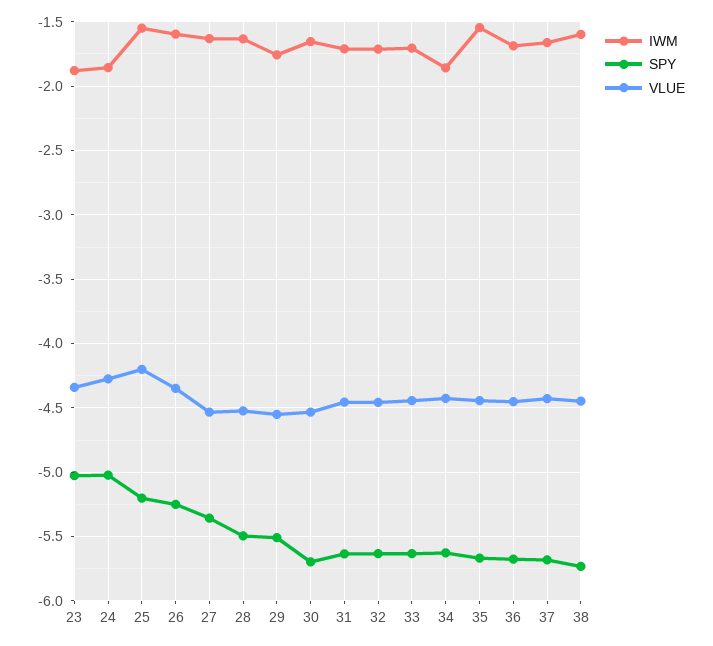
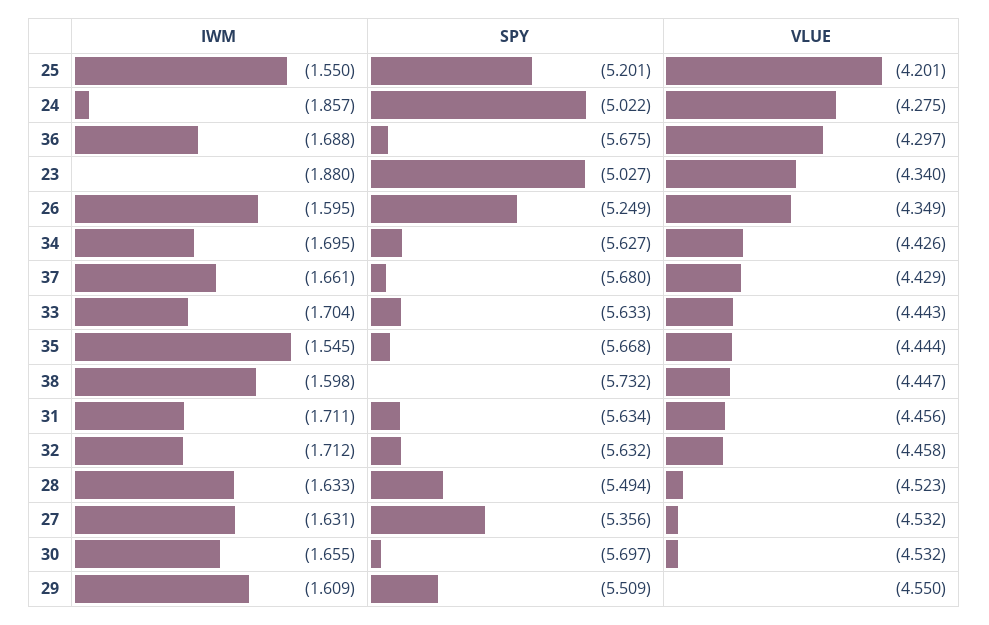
  {
    "IWM": {
      "23": -1.88,
      "24": -1.857,
      "25": -1.55,
      "26": -1.595,
      "27": -1.631,
      "28": -1.633,
-     "29": -1.75,
+     "29": -1.609,
      "30": -1.655,
      "31": -1.711,
      "32": -1.712,
      "33": -1.704,
-     "34": -1.85,
+     "34": -1.695,
      "35": -1.545,
      "36": -1.688,
      "37": -1.661,
      "38": -1.598
    },
    "SPY": {
      "23": -5.027,
      "24": -5.022,
      "25": -5.201,
      "26": -5.249,
      "27": -5.356,
      "28": -5.494,
      "29": -5.509,
      "30": -5.697,
      "31": -5.634,
      "32": -5.632,
      "33": -5.633,
      "34": -5.627,
      "35": -5.668,
      "36": -5.675,
      "37": -5.68,
      "38": -5.732
    },
    "VLUE": {
      "23": -4.34,
      "24": -4.275,
      "25": -4.201,
      "26": -4.349,
      "27": -4.532,
      "28": -4.523,
      "29": -4.55,
      "30": -4.532,
      "31": -4.456,
      "32": -4.458,
      "33": -4.443,
      "34": -4.426,
      "35": -4.444,
-     "36": -4.45,
+     "36": -4.297,
      "37": -4.429,
      "38": -4.447
    }
  }

